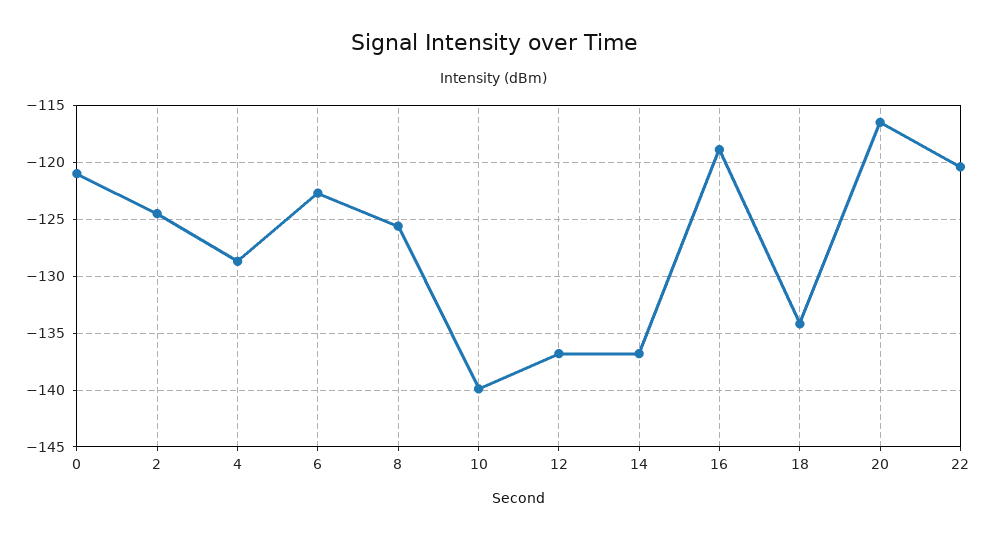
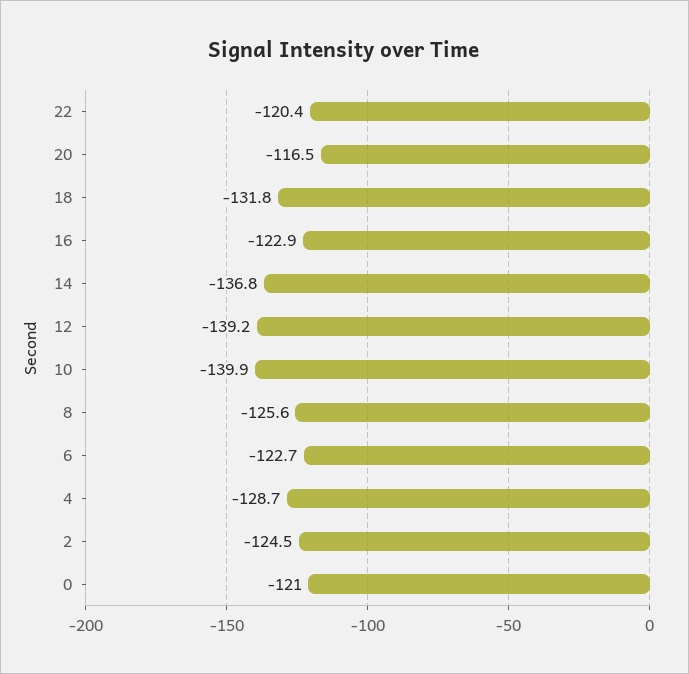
  {
    "0": -121,
    "2": -124.5,
    "4": -128.7,
    "6": -122.7,
    "8": -125.6,
    "10": -139.9,
-   "12": -137,
+   "12": -139.2,
    "14": -136.8,
-   "16": -119,
+   "16": -122.9,
-   "18": -134,
+   "18": -131.8,
    "20": -116.5,
    "22": -120.4
  }

